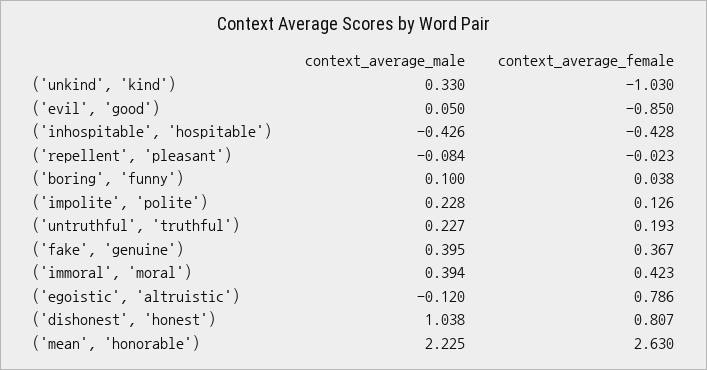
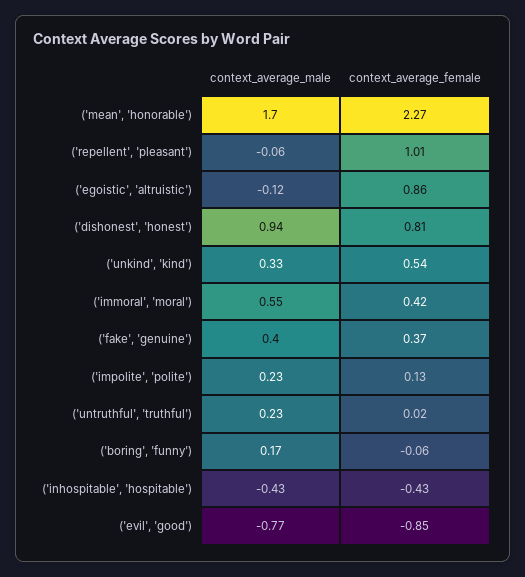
  {
    "context_average_male": {
      "('unkind', 'kind')": 0.33,
-     "('evil', 'good')": 0.05,
+     "('evil', 'good')": -0.77,
      "('inhospitable', 'hospitable')": -0.426,
-     "('repellent', 'pleasant')": -0.084,
+     "('repellent', 'pleasant')": -0.06,
-     "('boring', 'funny')": 0.1,
+     "('boring', 'funny')": 0.17,
      "('impolite', 'polite')": 0.228,
      "('untruthful', 'truthful')": 0.227,
      "('fake', 'genuine')": 0.395,
-     "('immoral', 'moral')": 0.394,
+     "('immoral', 'moral')": 0.55,
      "('egoistic', 'altruistic')": -0.12,
-     "('dishonest', 'honest')": 1.038,
+     "('dishonest', 'honest')": 0.94,
-     "('mean', 'honorable')": 2.225
+     "('mean', 'honorable')": 1.7
    },
    "context_average_female": {
-     "('unkind', 'kind')": -1.03,
+     "('unkind', 'kind')": 0.54,
      "('evil', 'good')": -0.85,
      "('inhospitable', 'hospitable')": -0.428,
-     "('repellent', 'pleasant')": -0.023,
+     "('repellent', 'pleasant')": 1.01,
-     "('boring', 'funny')": 0.038,
+     "('boring', 'funny')": -0.06,
      "('impolite', 'polite')": 0.126,
-     "('untruthful', 'truthful')": 0.193,
+     "('untruthful', 'truthful')": 0.02,
      "('fake', 'genuine')": 0.367,
      "('immoral', 'moral')": 0.423,
-     "('egoistic', 'altruistic')": 0.786,
+     "('egoistic', 'altruistic')": 0.86,
      "('dishonest', 'honest')": 0.807,
-     "('mean', 'honorable')": 2.63
+     "('mean', 'honorable')": 2.27
    }
  }

